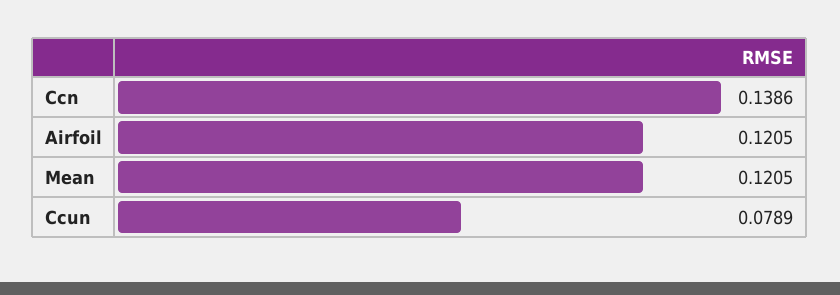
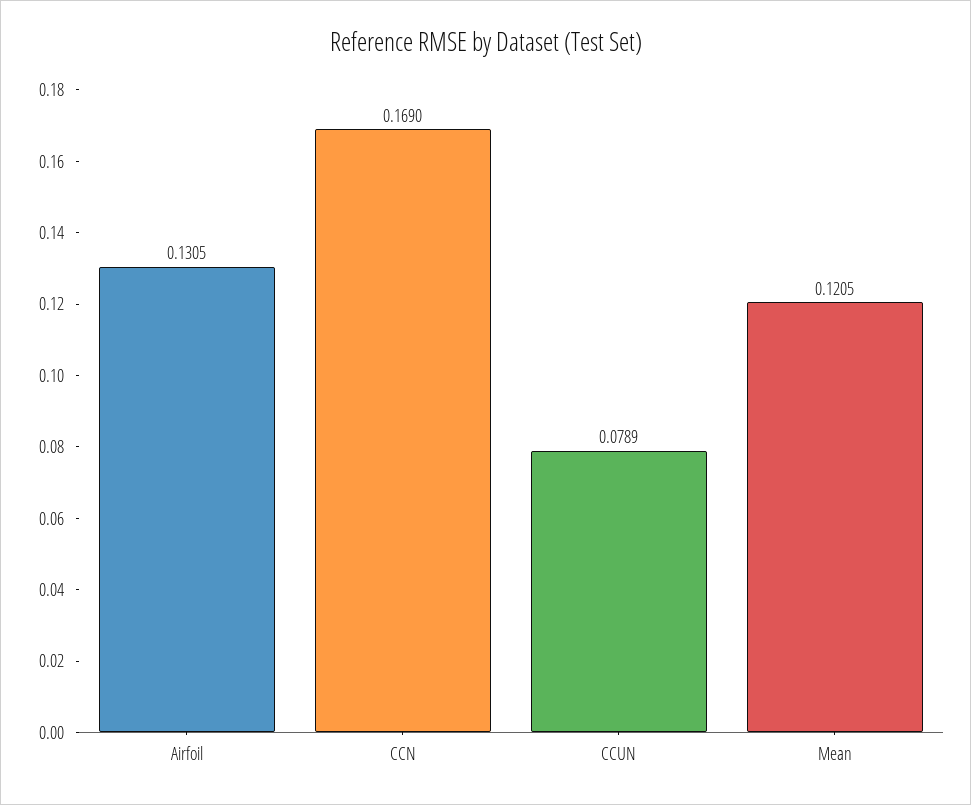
  {
-   "Ccn": 0.1386,
+   "Ccn": 0.169,
-   "Airfoil": 0.1205,
+   "Airfoil": 0.1305,
    "Mean": 0.1205,
    "Ccun": 0.0789
  }

